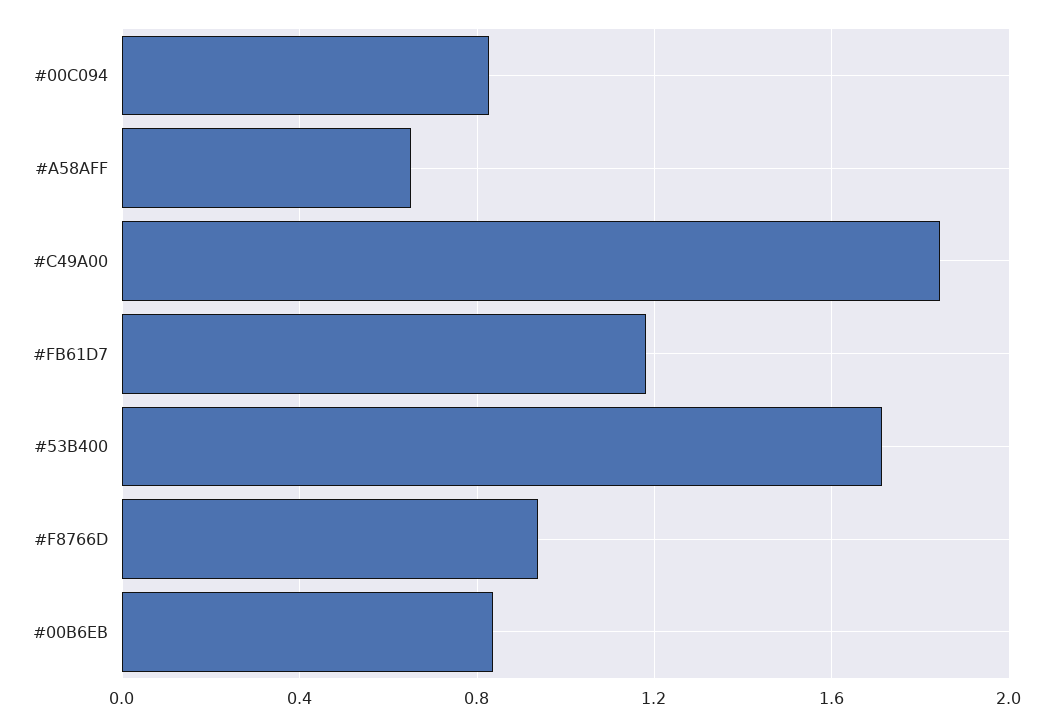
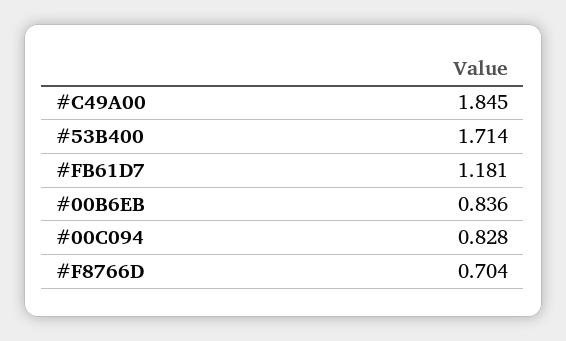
  {
    "#00C094": 0.828,
-   "#A58AFF": 0.65,
    "#C49A00": 1.845,
    "#FB61D7": 1.181,
    "#53B400": 1.714,
-   "#F8766D": 0.95,
+   "#F8766D": 0.704,
    "#00B6EB": 0.836
  }

